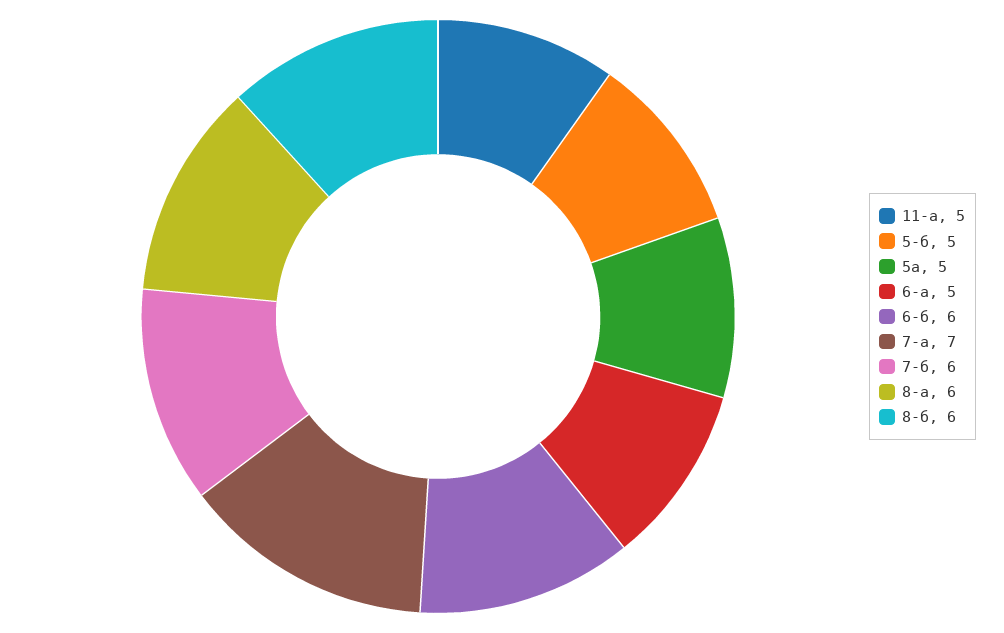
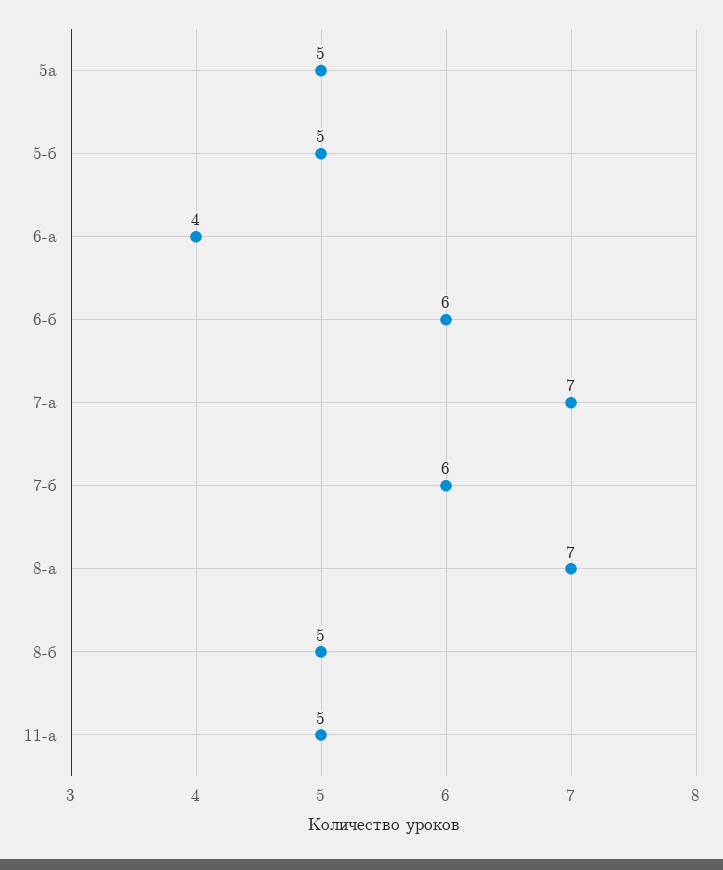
  {
    "11-а": 5,
    "5-б": 5,
    "5а": 5,
-   "6-а": 5,
+   "6-а": 4,
    "6-б": 6,
    "7-а": 7,
    "7-б": 6,
-   "8-а": 6,
+   "8-а": 7,
-   "8-б": 6
+   "8-б": 5
  }

